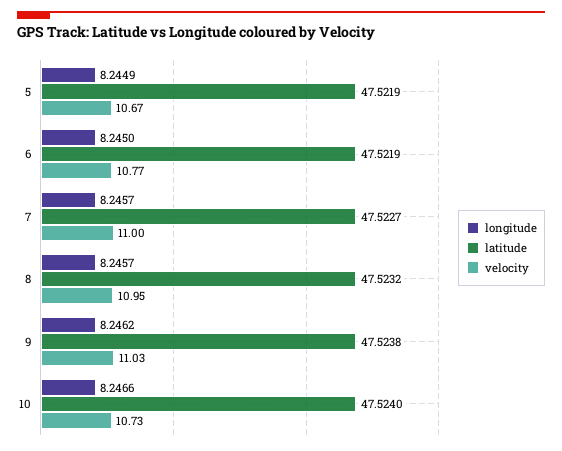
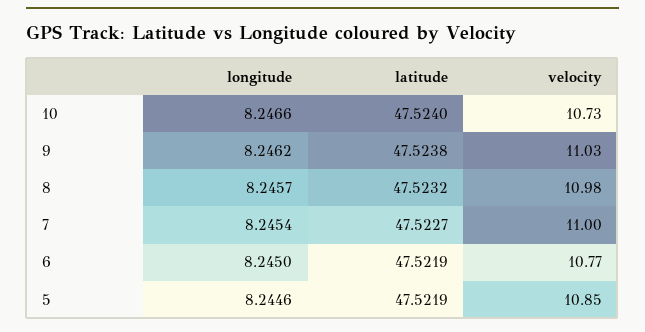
  {
    "longitude": {
-     "5": 8.2449,
+     "5": 8.2446,
      "6": 8.245,
-     "7": 8.2457,
+     "7": 8.2454,
      "8": 8.2457,
      "9": 8.2462,
      "10": 8.2466
    },
    "latitude": {
      "5": 47.5219,
      "6": 47.5219,
      "7": 47.5227,
      "8": 47.5232,
      "9": 47.5238,
      "10": 47.524
    },
    "velocity": {
-     "5": 10.67,
+     "5": 10.85,
      "6": 10.77,
      "7": 11,
-     "8": 10.95,
+     "8": 10.98,
      "9": 11.03,
      "10": 10.73
    }
  }

